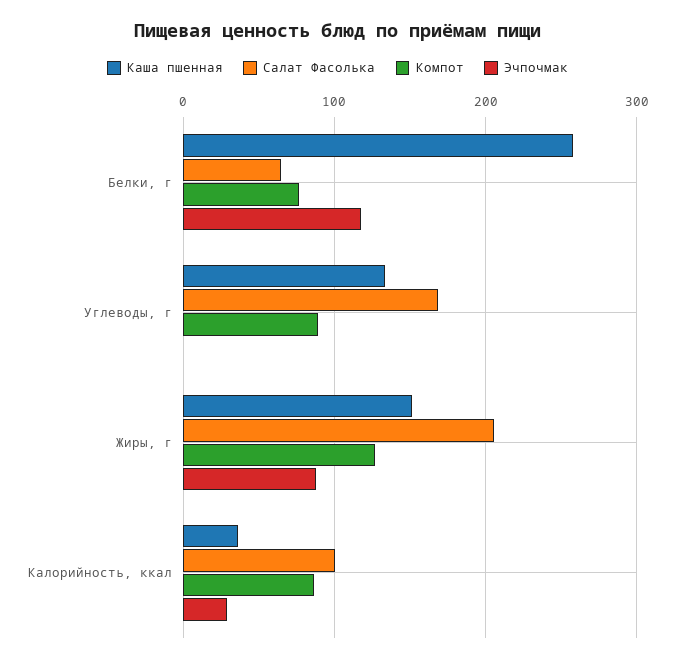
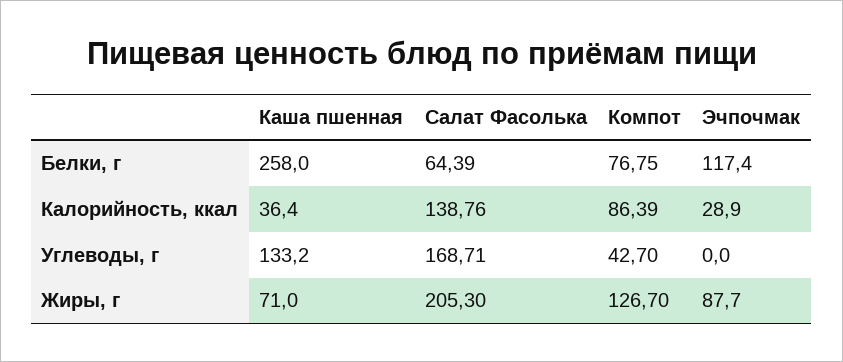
  {
    "Каша пшенная": {
      "Белки, г": 258,
      "Углеводы, г": 133.2,
-     "Жиры, г": 150,
+     "Жиры, г": 71,
      "Калорийность, ккал": 36.4
    },
    "Салат Фасолька": {
      "Белки, г": 64.39,
      "Углеводы, г": 168.71,
      "Жиры, г": 205.3,
-     "Калорийность, ккал": 100
+     "Калорийность, ккал": 138.76
    },
    "Компот": {
      "Белки, г": 76.75,
-     "Углеводы, г": 90,
+     "Углеводы, г": 42.7,
      "Жиры, г": 126.7,
      "Калорийность, ккал": 86.39
    },
    "Эчпочмак": {
      "Белки, г": 117.4,
      "Углеводы, г": 0,
      "Жиры, г": 87.7,
      "Калорийность, ккал": 28.9
    }
  }

